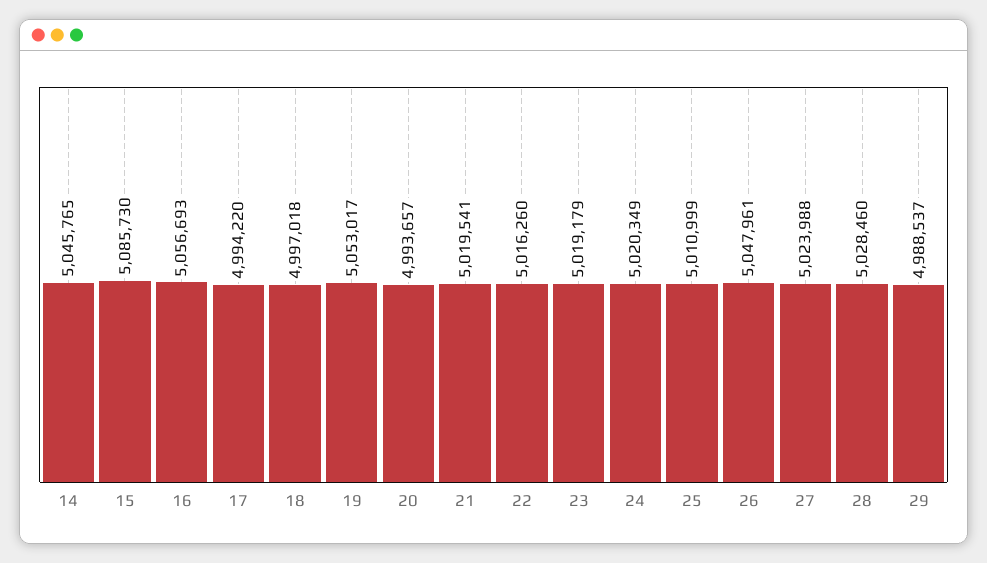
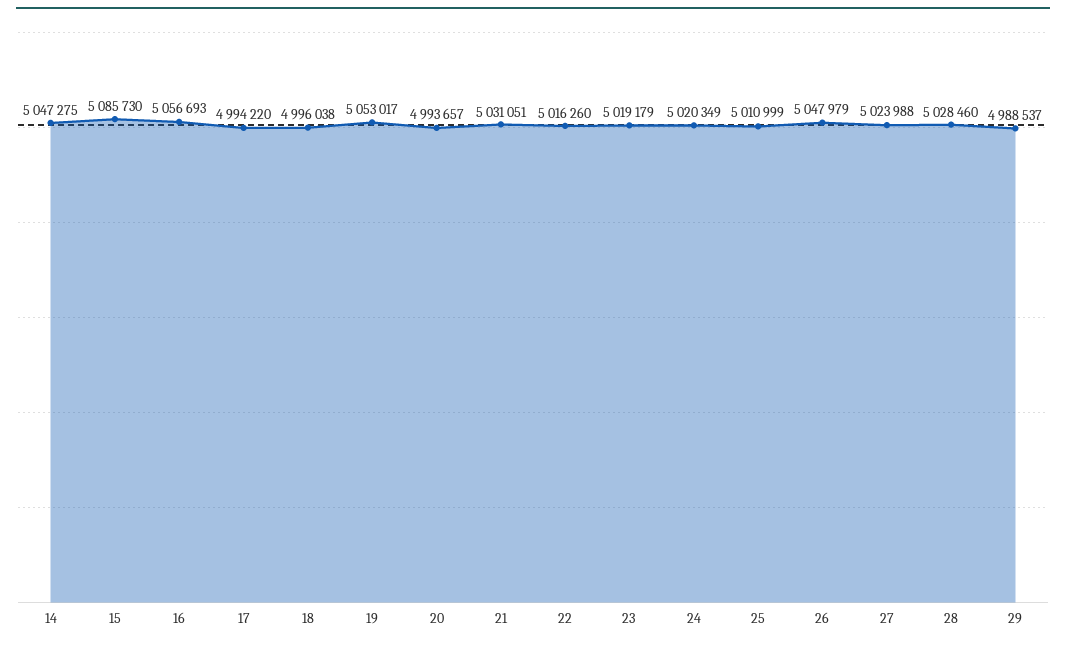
  {
-   "14": 5045765,
+   "14": 5047275,
    "15": 5085730,
    "16": 5056693,
    "17": 4994220,
-   "18": 4997018,
+   "18": 4996038,
    "19": 5053017,
    "20": 4993657,
-   "21": 5019541,
+   "21": 5031051,
    "22": 5016260,
    "23": 5019179,
    "24": 5020349,
    "25": 5010999,
-   "26": 5047961,
+   "26": 5047979,
    "27": 5023988,
    "28": 5028460,
    "29": 4988537
  }

